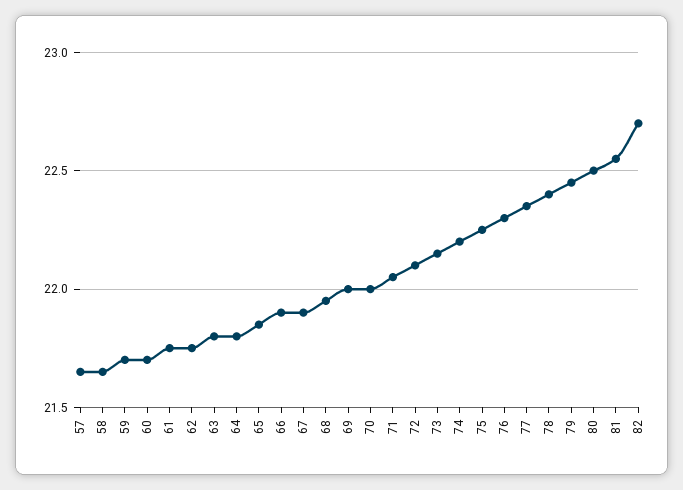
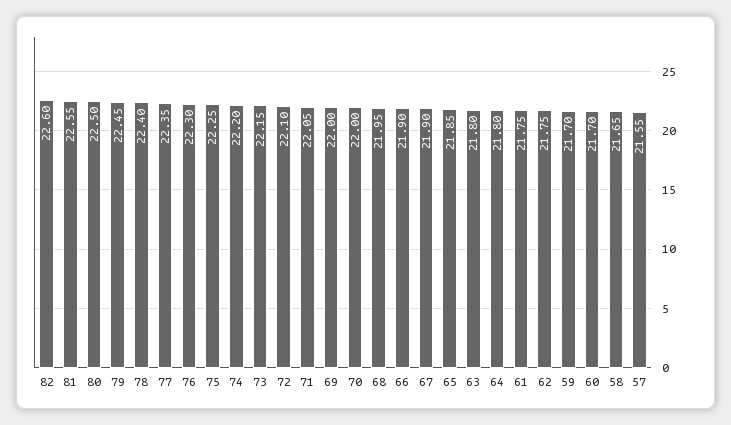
  {
-   "57": 21.65,
+   "57": 21.55,
    "58": 21.65,
    "59": 21.7,
    "60": 21.7,
    "61": 21.75,
    "62": 21.75,
    "63": 21.8,
    "64": 21.8,
    "65": 21.85,
    "66": 21.9,
    "67": 21.9,
    "68": 21.95,
    "69": 22,
    "70": 22,
    "71": 22.05,
    "72": 22.1,
    "73": 22.15,
    "74": 22.2,
    "75": 22.25,
    "76": 22.3,
    "77": 22.35,
    "78": 22.4,
    "79": 22.45,
    "80": 22.5,
    "81": 22.55,
-   "82": 22.7
+   "82": 22.6
  }

